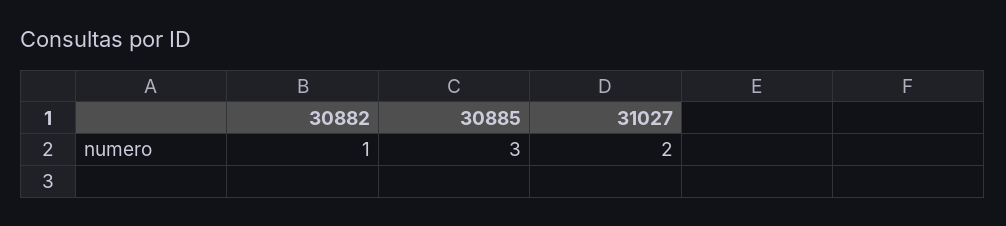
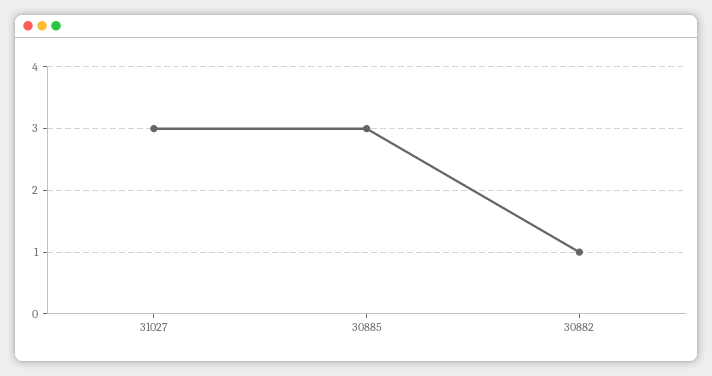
  {
    "30882": 1,
    "30885": 3,
-   "31027": 2
+   "31027": 3
  }

